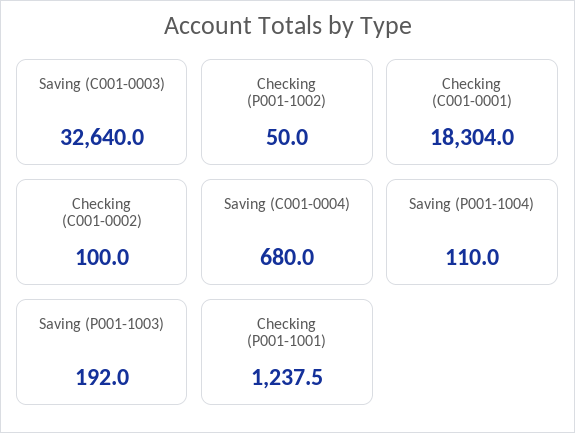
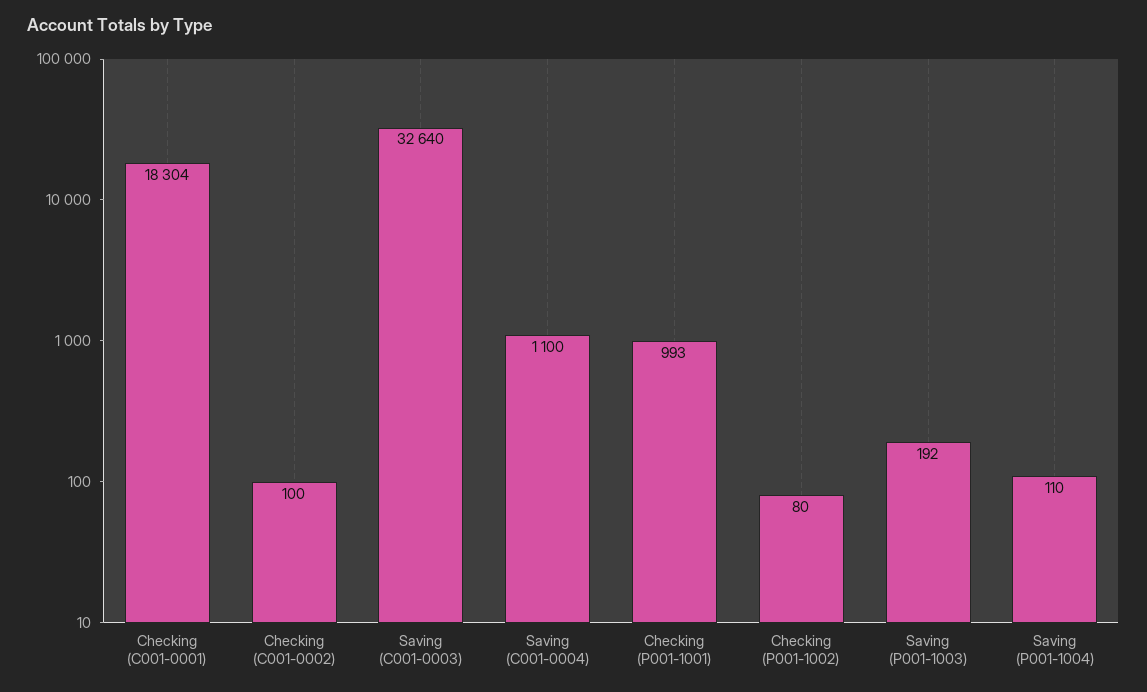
  {
    "Saving (C001-0003)": 32640,
-   "Checking (P001-1002)": 50,
+   "Checking (P001-1002)": 80,
    "Checking (C001-0001)": 18304,
    "Checking (C001-0002)": 100,
-   "Saving (C001-0004)": 680,
+   "Saving (C001-0004)": 1100,
    "Saving (P001-1004)": 110,
    "Saving (P001-1003)": 192,
-   "Checking (P001-1001)": 1237.5
+   "Checking (P001-1001)": 993
  }

